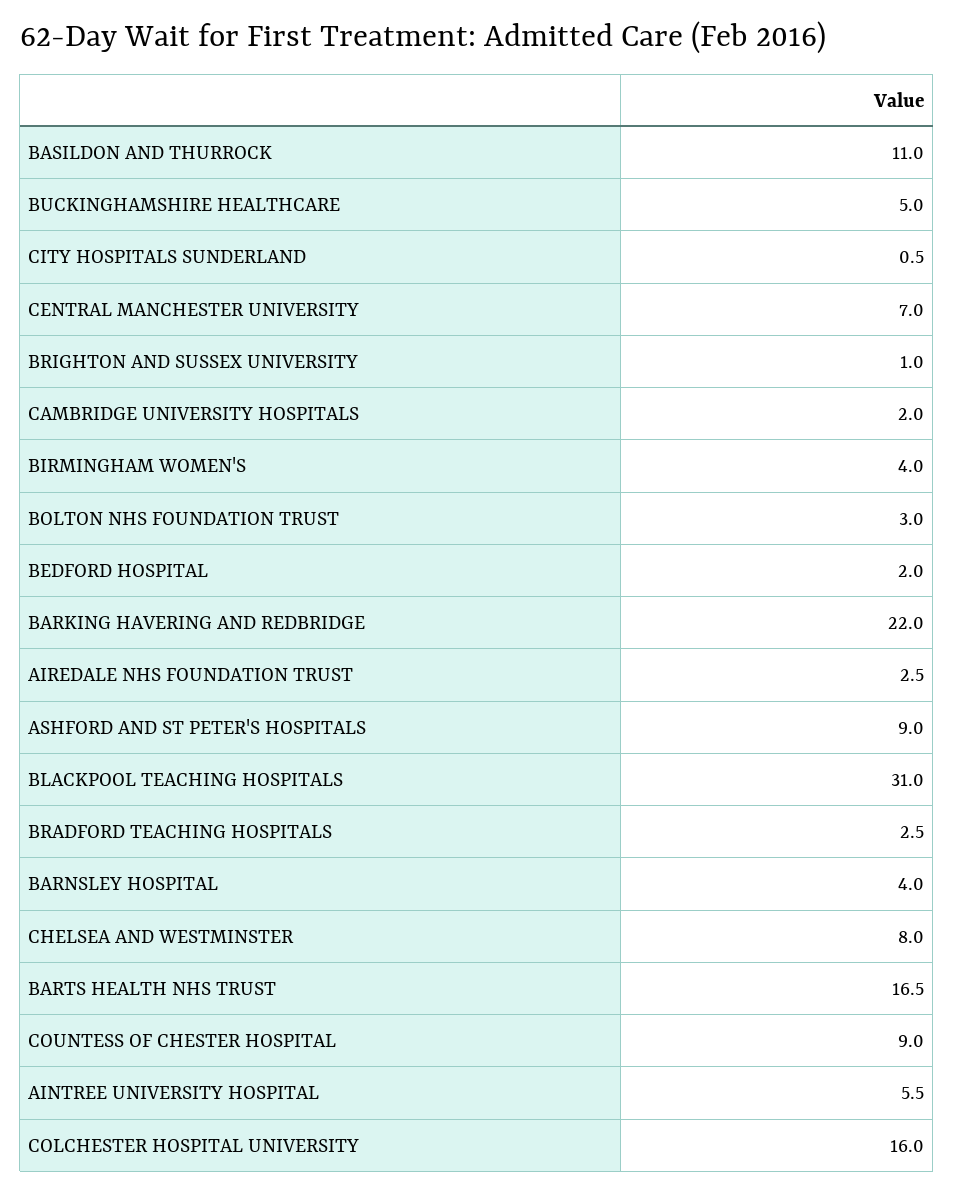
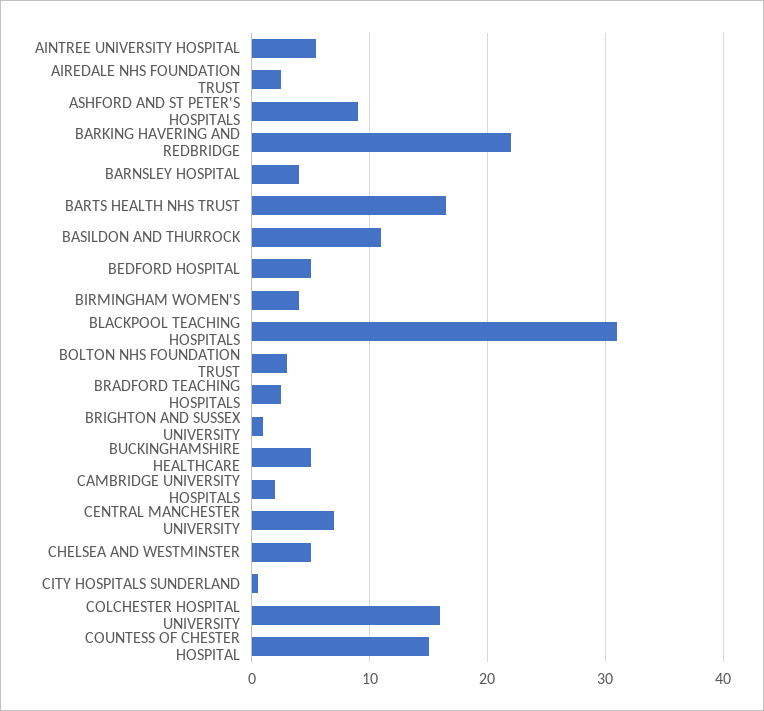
  {
    "BASILDON AND THURROCK": 11,
    "BUCKINGHAMSHIRE HEALTHCARE": 5,
    "CITY HOSPITALS SUNDERLAND": 0.5,
    "CENTRAL MANCHESTER UNIVERSITY": 7,
    "BRIGHTON AND SUSSEX UNIVERSITY": 1,
    "CAMBRIDGE UNIVERSITY HOSPITALS": 2,
    "BIRMINGHAM WOMEN'S": 4,
    "BOLTON NHS FOUNDATION TRUST": 3,
-   "BEDFORD HOSPITAL": 2,
+   "BEDFORD HOSPITAL": 5,
    "BARKING HAVERING AND REDBRIDGE": 22,
    "AIREDALE NHS FOUNDATION TRUST": 2.5,
    "ASHFORD AND ST PETER'S HOSPITALS": 9,
    "BLACKPOOL TEACHING HOSPITALS": 31,
    "BRADFORD TEACHING HOSPITALS": 2.5,
    "BARNSLEY HOSPITAL": 4,
-   "CHELSEA AND WESTMINSTER": 8,
+   "CHELSEA AND WESTMINSTER": 5,
    "BARTS HEALTH NHS TRUST": 16.5,
-   "COUNTESS OF CHESTER HOSPITAL": 9,
+   "COUNTESS OF CHESTER HOSPITAL": 15,
    "AINTREE UNIVERSITY HOSPITAL": 5.5,
    "COLCHESTER HOSPITAL UNIVERSITY": 16
  }

